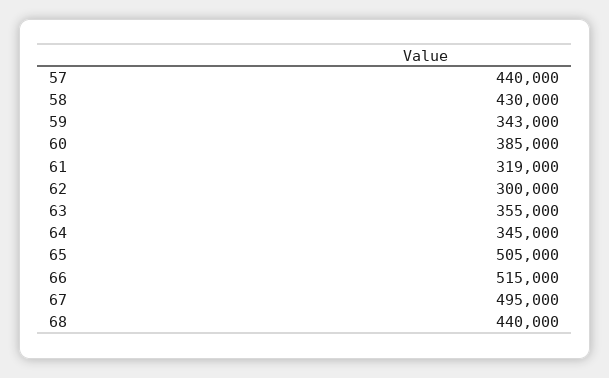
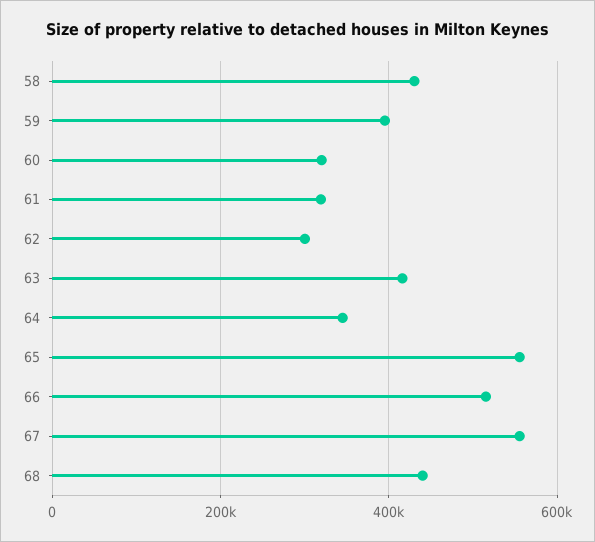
  {
-   "57": 440000,
    "58": 430000,
-   "59": 343000,
+   "59": 400000,
-   "60": 385000,
+   "60": 320000,
    "61": 319000,
    "62": 300000,
-   "63": 355000,
+   "63": 420000,
    "64": 345000,
-   "65": 505000,
+   "65": 560000,
    "66": 515000,
-   "67": 495000,
+   "67": 560000,
    "68": 440000
  }

